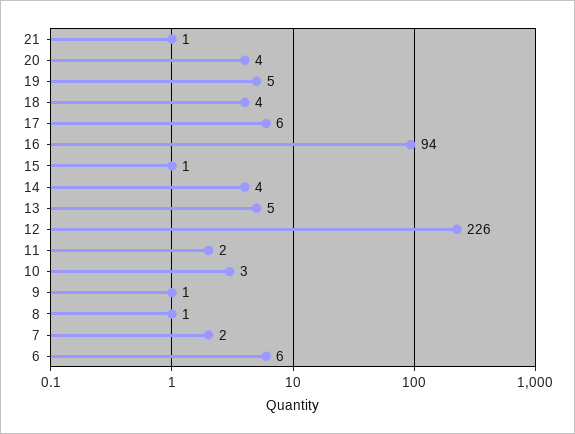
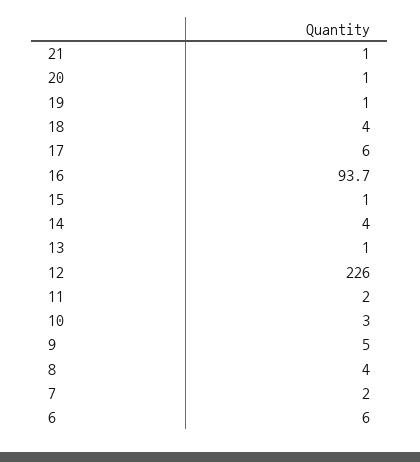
  {
    "21": 1,
-   "20": 4,
+   "20": 1,
-   "19": 5,
+   "19": 1,
    "18": 4,
    "17": 6,
    "16": 93.7,
    "15": 1,
    "14": 4,
-   "13": 5,
+   "13": 1,
    "12": 226,
    "11": 2,
    "10": 3,
-   "9": 1,
+   "9": 5,
-   "8": 1,
+   "8": 4,
    "7": 2,
    "6": 6
  }

